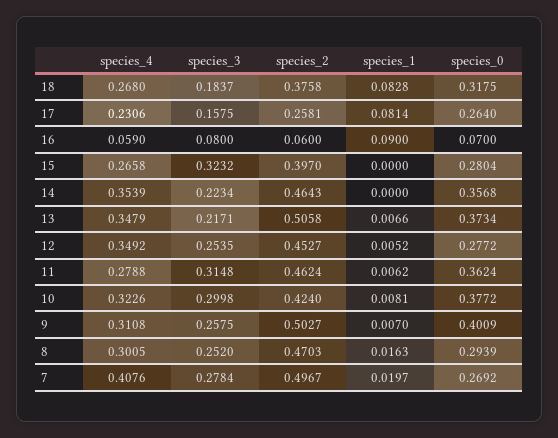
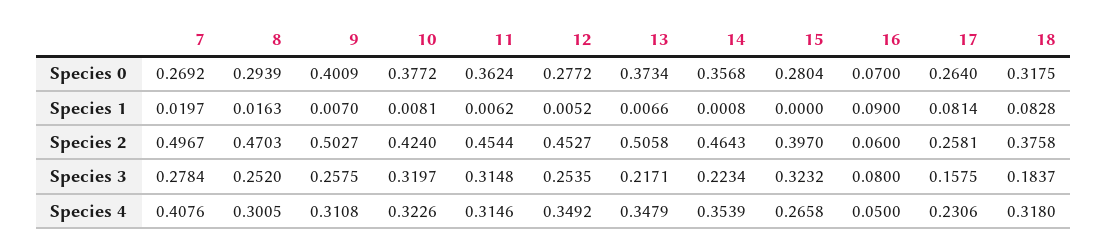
  {
    "species_4": {
-     "18": 0.268,
+     "18": 0.318,
      "17": 0.2306,
-     "16": 0.059,
+     "16": 0.05,
      "15": 0.2658,
      "14": 0.3539,
      "13": 0.3479,
      "12": 0.3492,
-     "11": 0.2788,
+     "11": 0.3146,
      "10": 0.3226,
      "9": 0.3108,
      "8": 0.3005,
      "7": 0.4076
    },
    "species_3": {
      "18": 0.1837,
      "17": 0.1575,
      "16": 0.08,
      "15": 0.3232,
      "14": 0.2234,
      "13": 0.2171,
      "12": 0.2535,
      "11": 0.3148,
-     "10": 0.2998,
+     "10": 0.3197,
      "9": 0.2575,
      "8": 0.252,
      "7": 0.2784
    },
    "species_2": {
      "18": 0.3758,
      "17": 0.2581,
      "16": 0.06,
      "15": 0.397,
      "14": 0.4643,
      "13": 0.5058,
      "12": 0.4527,
-     "11": 0.4624,
+     "11": 0.4544,
      "10": 0.424,
      "9": 0.5027,
      "8": 0.4703,
      "7": 0.4967
    },
    "species_1": {
      "18": 0.0828,
      "17": 0.0814,
      "16": 0.09,
      "15": 0,
-     "14": 0,
+     "14": 0.0008,
      "13": 0.0066,
      "12": 0.0052,
      "11": 0.0062,
      "10": 0.0081,
      "9": 0.007,
      "8": 0.0163,
      "7": 0.0197
    },
    "species_0": {
      "18": 0.3175,
      "17": 0.264,
      "16": 0.07,
      "15": 0.2804,
      "14": 0.3568,
      "13": 0.3734,
      "12": 0.2772,
      "11": 0.3624,
      "10": 0.3772,
      "9": 0.4009,
      "8": 0.2939,
      "7": 0.2692
    }
  }

